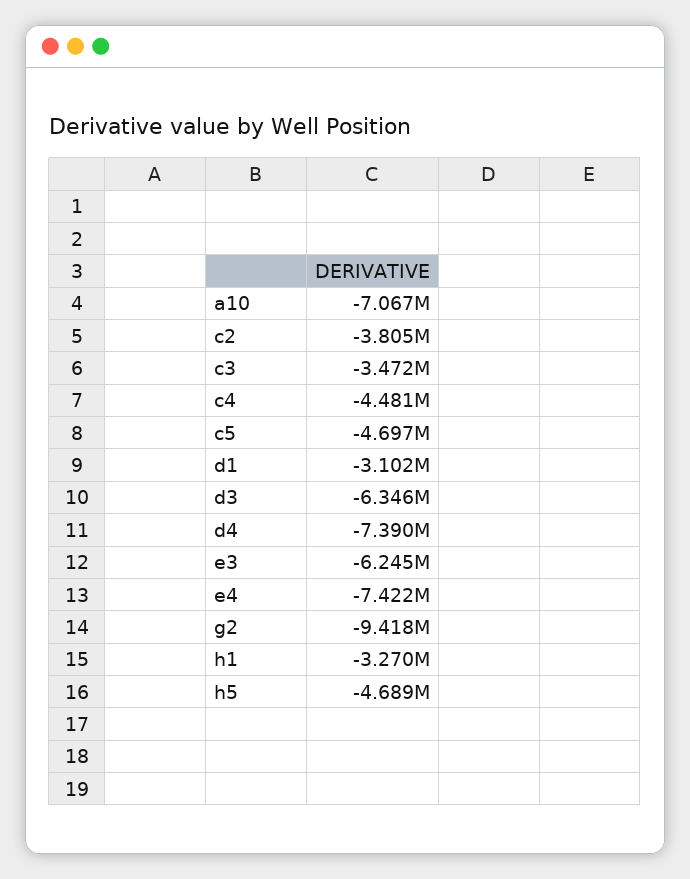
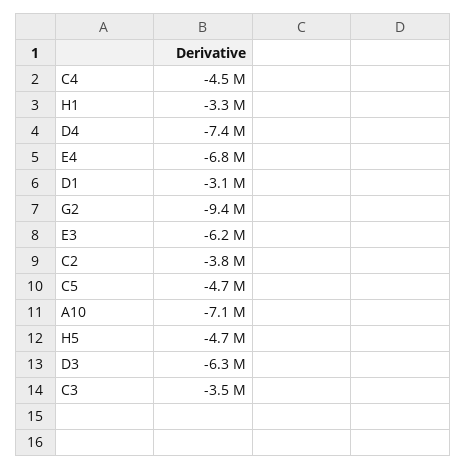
  {
    "a10": -7067000,
    "c2": -3805000,
    "c3": -3472000,
    "c4": -4481000,
    "c5": -4697000,
    "d1": -3102000,
    "d3": -6346000,
    "d4": -7390000,
    "e3": -6245000,
-   "e4": -7422000,
+   "e4": -6800000,
    "g2": -9418000,
    "h1": -3270000,
    "h5": -4689000
  }

